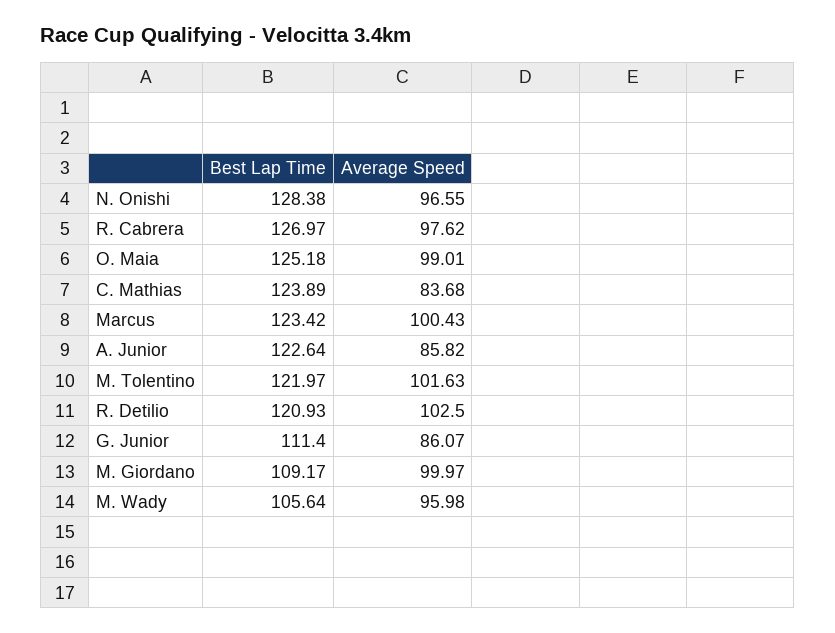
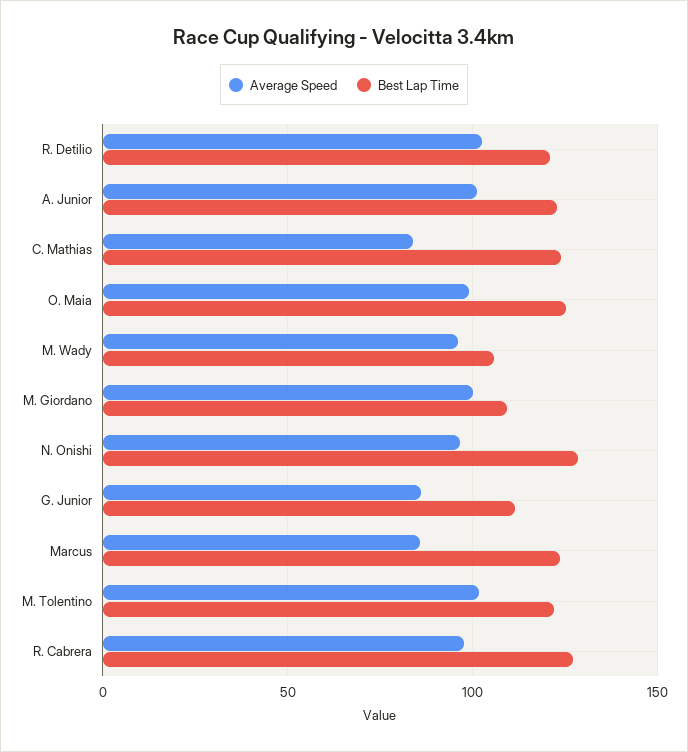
  {
    "Best Lap Time": {
      "N. Onishi": 128.38,
      "R. Cabrera": 126.97,
      "O. Maia": 125.18,
      "C. Mathias": 123.89,
      "Marcus": 123.42,
      "A. Junior": 122.64,
      "M. Tolentino": 121.97,
      "R. Detilio": 120.93,
      "G. Junior": 111.4,
      "M. Giordano": 109.17,
      "M. Wady": 105.64
    },
    "Average Speed": {
      "N. Onishi": 96.55,
      "R. Cabrera": 97.62,
      "O. Maia": 99.01,
      "C. Mathias": 83.68,
-     "Marcus": 100.43,
+     "Marcus": 85,
-     "A. Junior": 85.82,
+     "A. Junior": 100,
      "M. Tolentino": 101.63,
      "R. Detilio": 102.5,
      "G. Junior": 86.07,
      "M. Giordano": 99.97,
      "M. Wady": 95.98
    }
  }

